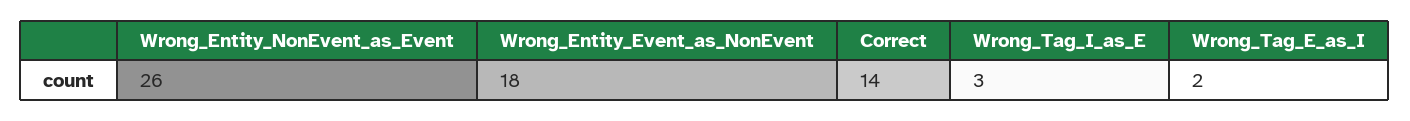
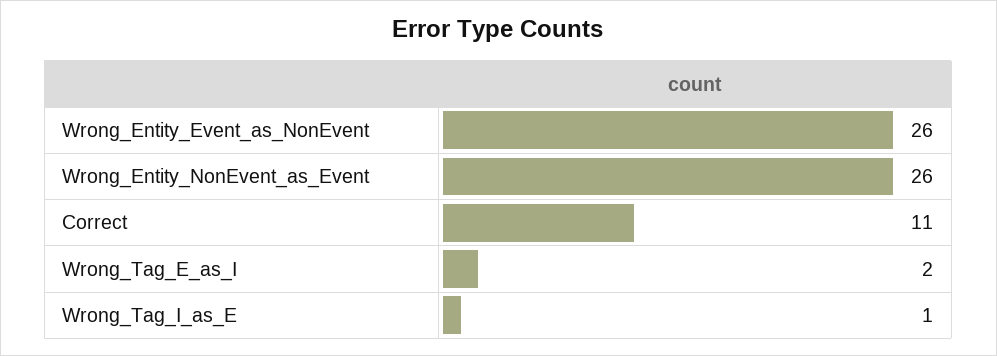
  {
    "Wrong_Entity_NonEvent_as_Event": 26,
-   "Wrong_Entity_Event_as_NonEvent": 18,
+   "Wrong_Entity_Event_as_NonEvent": 26,
-   "Correct": 14,
+   "Correct": 11,
-   "Wrong_Tag_I_as_E": 3,
+   "Wrong_Tag_I_as_E": 1,
    "Wrong_Tag_E_as_I": 2
  }

